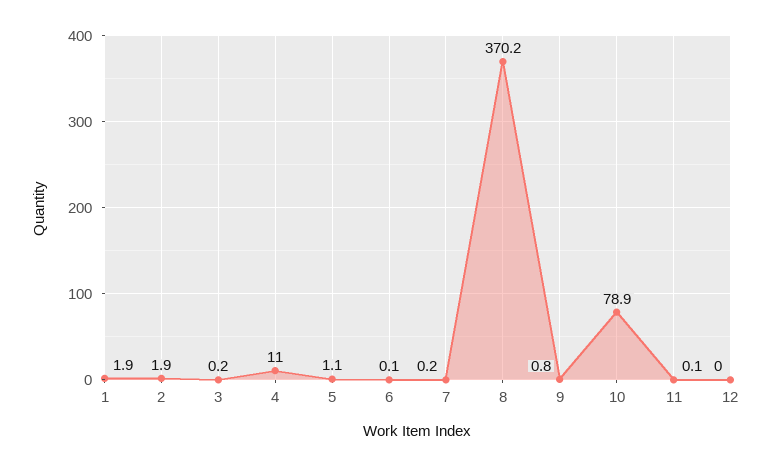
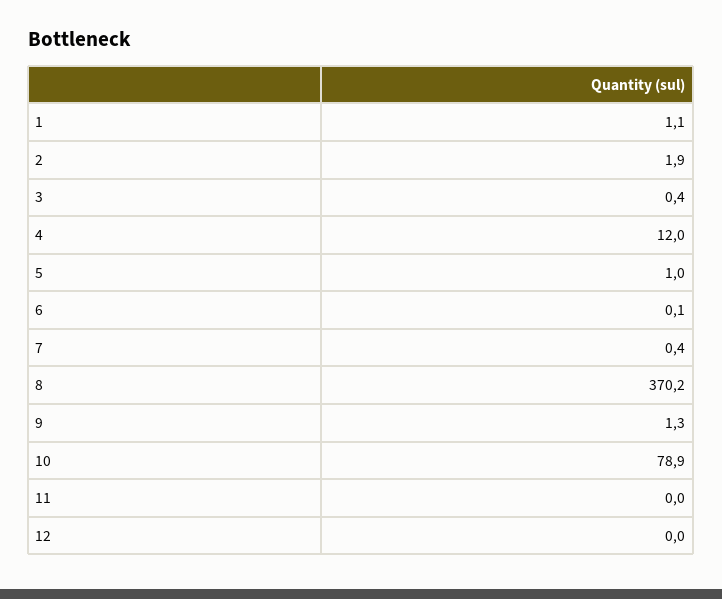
  {
-   "1": 1.9,
+   "1": 1.1,
    "2": 1.9,
-   "3": 0.2,
+   "3": 0.4,
-   "4": 11,
+   "4": 12,
-   "5": 1.1,
+   "5": 1,
    "6": 0.1,
-   "7": 0.2,
+   "7": 0.4,
    "8": 370.2,
-   "9": 0.8,
+   "9": 1.3,
    "10": 78.9,
-   "11": 0.1,
+   "11": 0,
    "12": 0
  }

